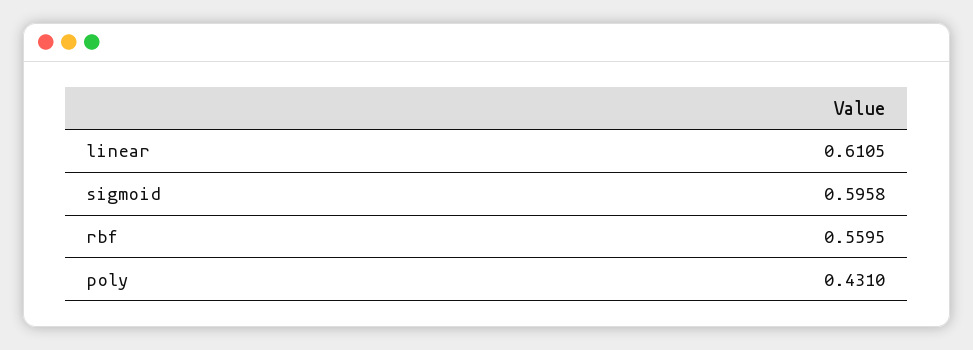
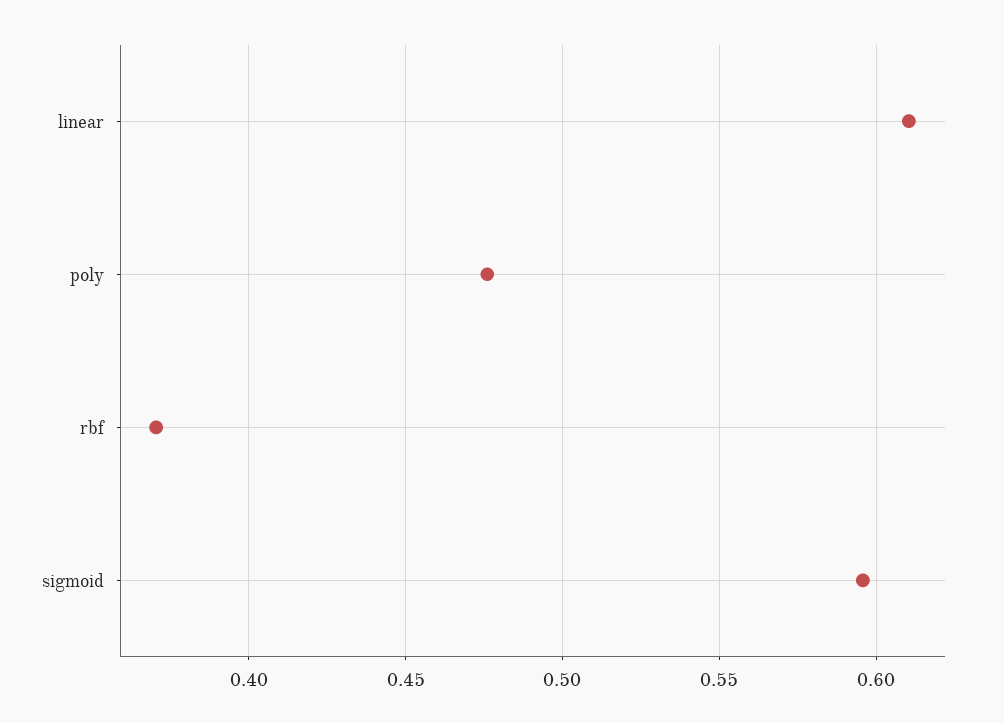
  {
    "linear": 0.6105,
    "sigmoid": 0.5958,
-   "rbf": 0.5595,
+   "rbf": 0.37,
-   "poly": 0.431
+   "poly": 0.475
  }

